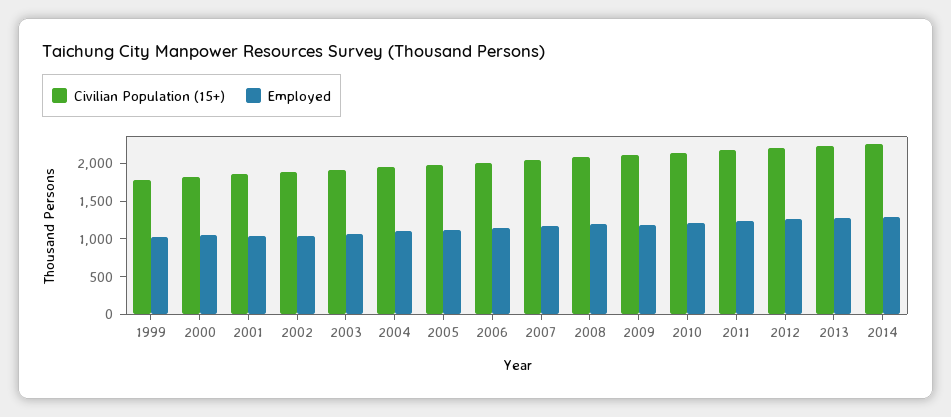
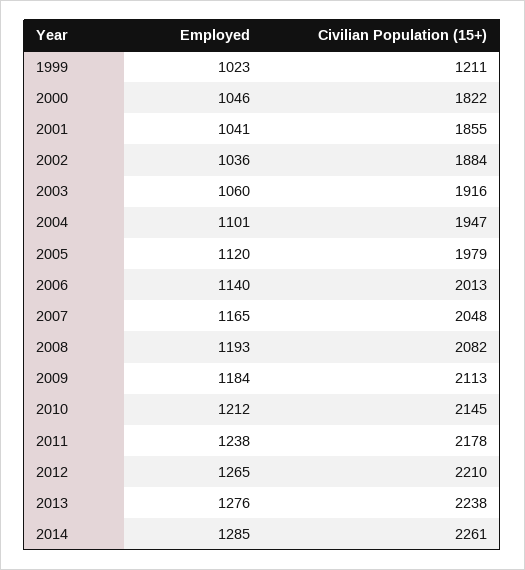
  {
    "Civilian Population (15+)": {
-     "1999": 1750,
+     "1999": 1211,
      "2000": 1822,
      "2001": 1855,
      "2002": 1884,
      "2003": 1916,
      "2004": 1947,
      "2005": 1979,
      "2006": 2013,
      "2007": 2048,
      "2008": 2082,
      "2009": 2113,
      "2010": 2145,
      "2011": 2178,
      "2012": 2210,
      "2013": 2238,
      "2014": 2261
    },
    "Employed": {
      "1999": 1023,
      "2000": 1046,
      "2001": 1041,
      "2002": 1036,
      "2003": 1060,
      "2004": 1101,
      "2005": 1120,
      "2006": 1140,
      "2007": 1165,
      "2008": 1193,
      "2009": 1184,
      "2010": 1212,
      "2011": 1238,
      "2012": 1265,
      "2013": 1276,
      "2014": 1285
    }
  }

